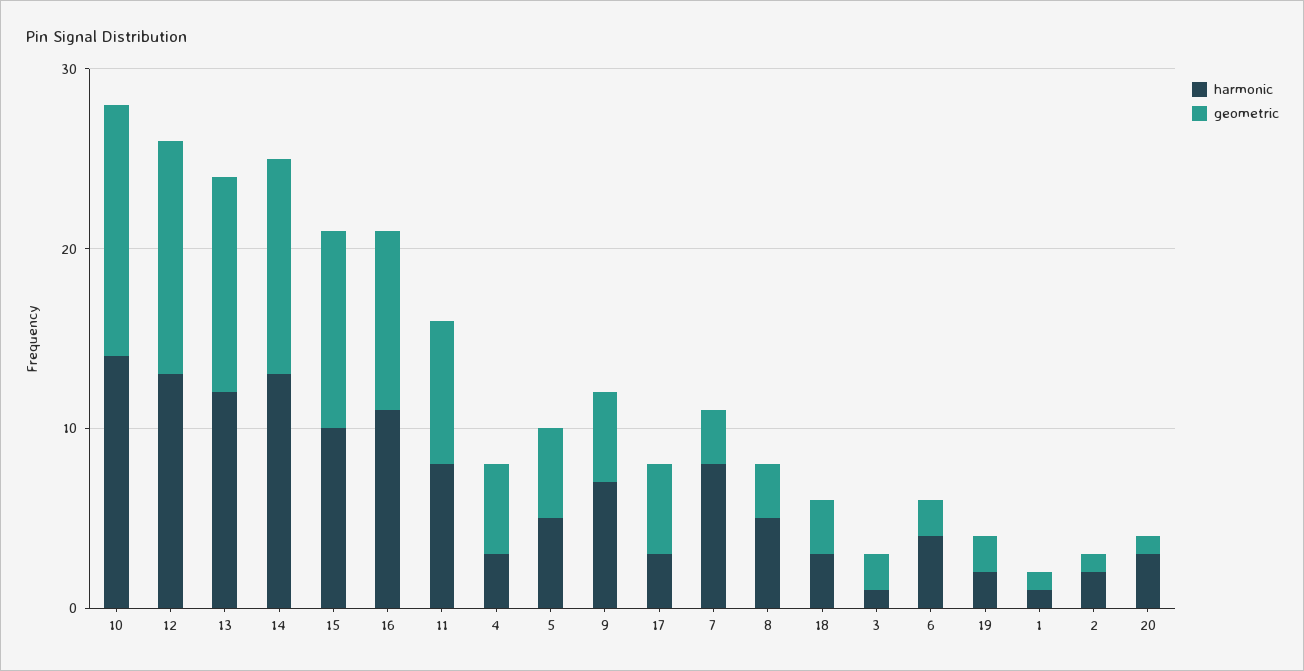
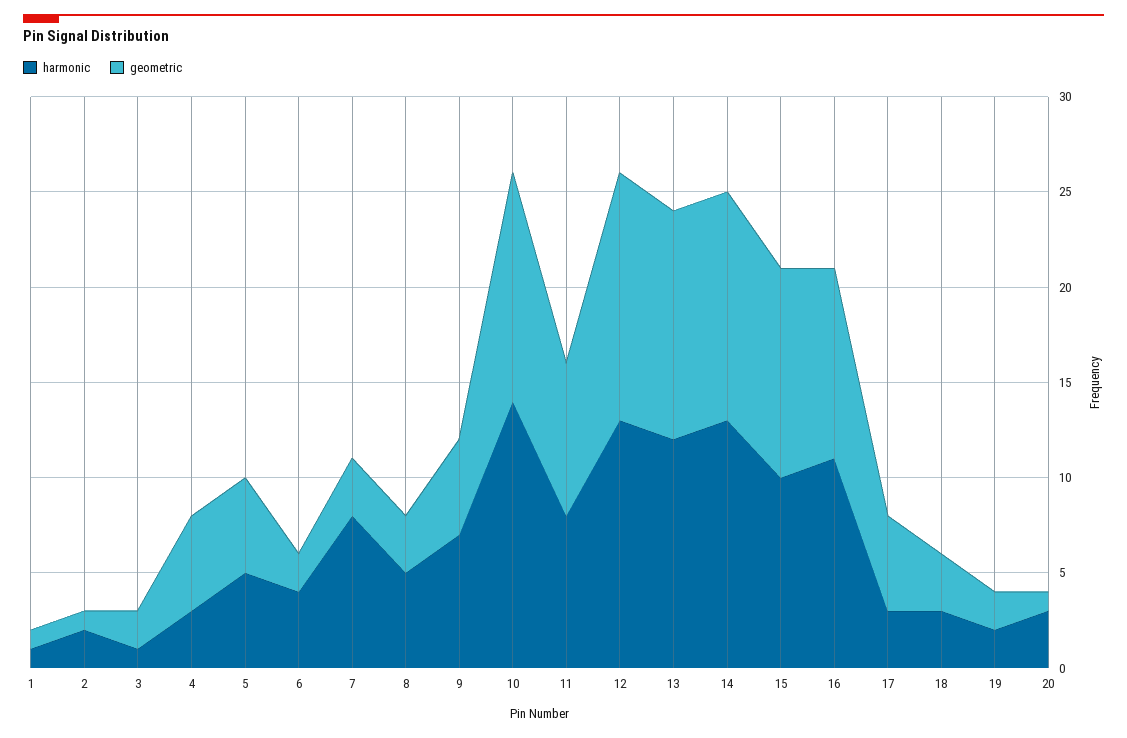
  {
    "harmonic": {
      "10": 14,
      "12": 13,
      "13": 12,
      "14": 13,
      "15": 10,
      "16": 11,
      "11": 8,
      "4": 3,
      "5": 5,
      "9": 7,
      "17": 3,
      "7": 8,
      "8": 5,
      "18": 3,
      "3": 1,
      "6": 4,
      "19": 2,
      "1": 1,
      "2": 2,
      "20": 3
    },
    "geometric": {
-     "10": 14,
+     "10": 12,
      "12": 13,
      "13": 12,
      "14": 12,
      "15": 11,
      "16": 10,
      "11": 8,
      "4": 5,
      "5": 5,
      "9": 5,
      "17": 5,
      "7": 3,
      "8": 3,
      "18": 3,
      "3": 2,
      "6": 2,
      "19": 2,
      "1": 1,
      "2": 1,
      "20": 1
    }
  }

